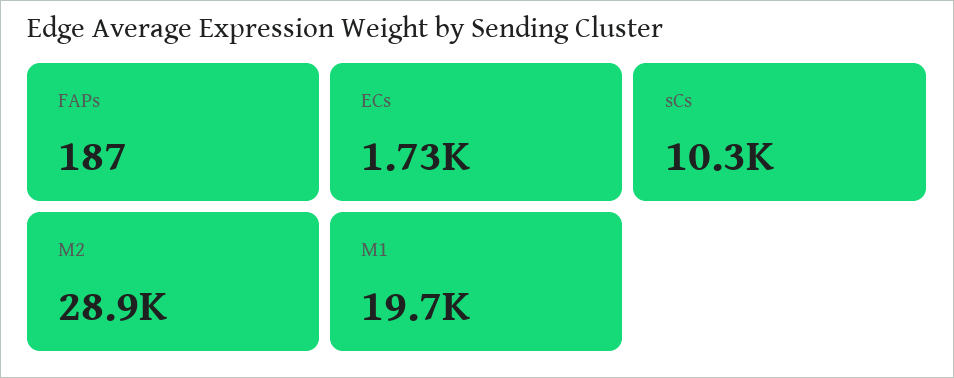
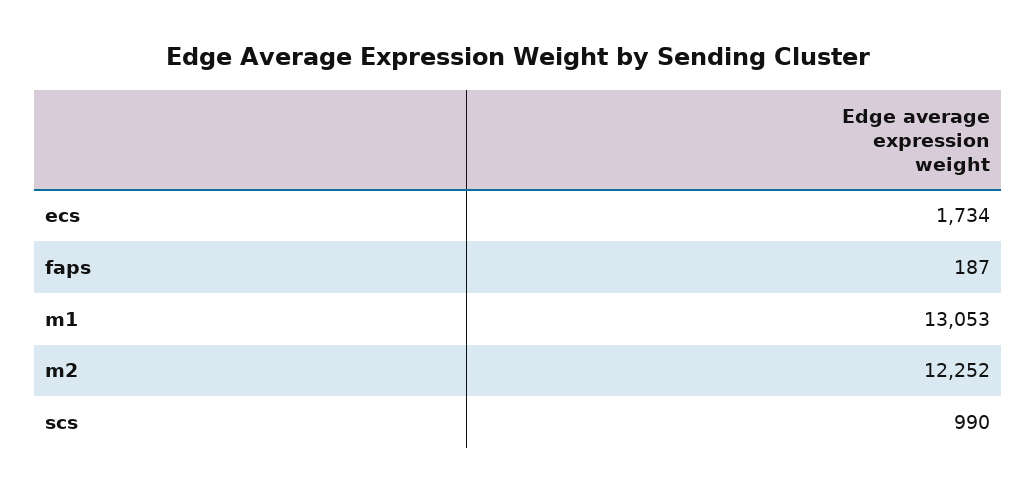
  {
    "FAPs": 187,
    "ECs": 1734,
-   "sCs": 10300,
+   "sCs": 990,
-   "M2": 28900,
+   "M2": 12252,
-   "M1": 19700
+   "M1": 13053
  }

